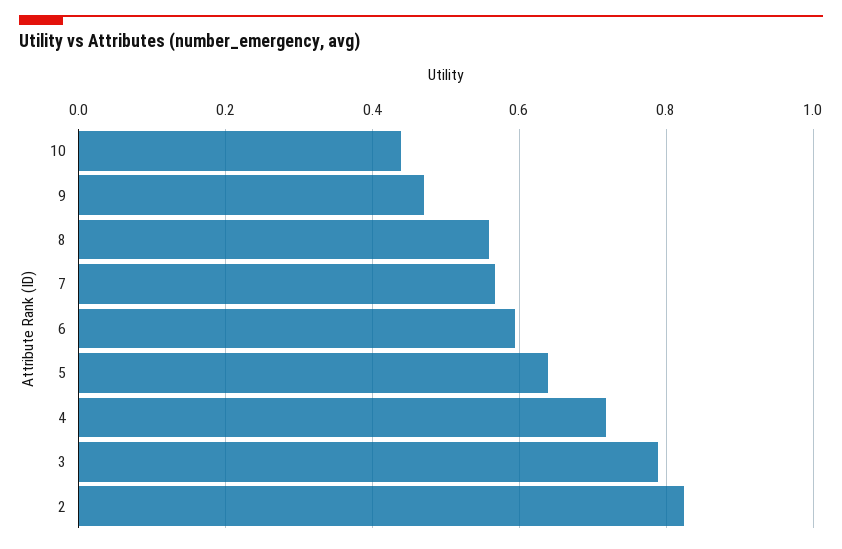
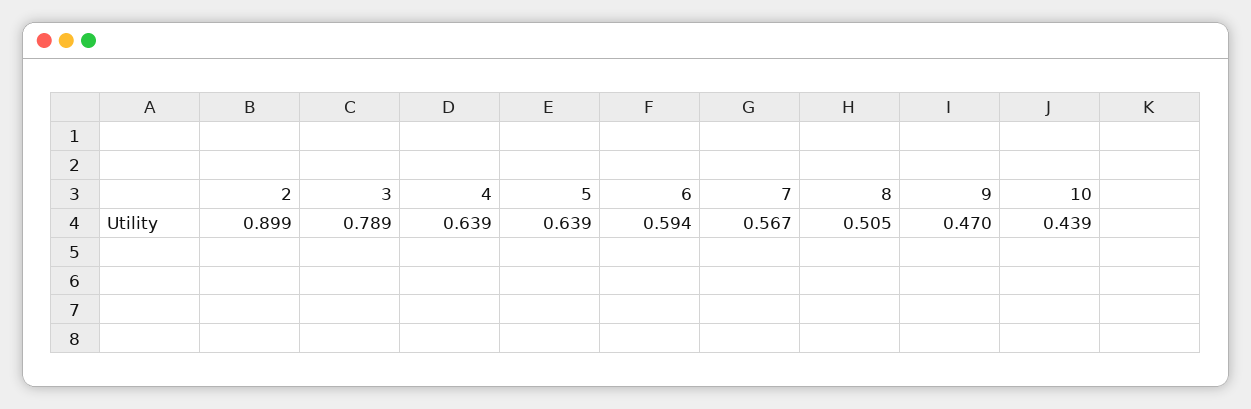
  {
    "10": 0.439,
    "9": 0.47,
-   "8": 0.56,
+   "8": 0.505,
    "7": 0.567,
    "6": 0.594,
    "5": 0.639,
-   "4": 0.72,
+   "4": 0.639,
    "3": 0.789,
-   "2": 0.82
+   "2": 0.899
  }

